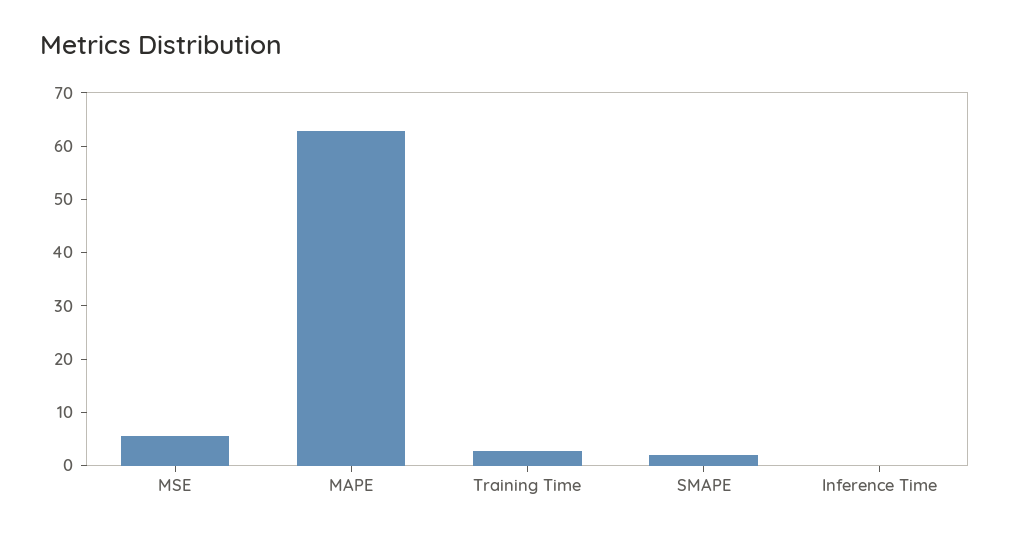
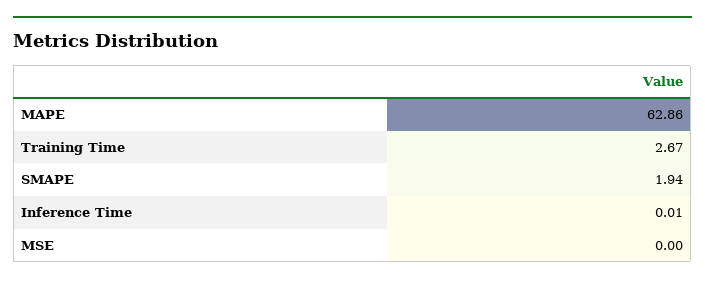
  {
-   "MSE": 6,
+   "MSE": 0,
    "MAPE": 62.86,
    "Training Time": 2.67,
    "SMAPE": 1.94,
    "Inference Time": 0.01
  }

